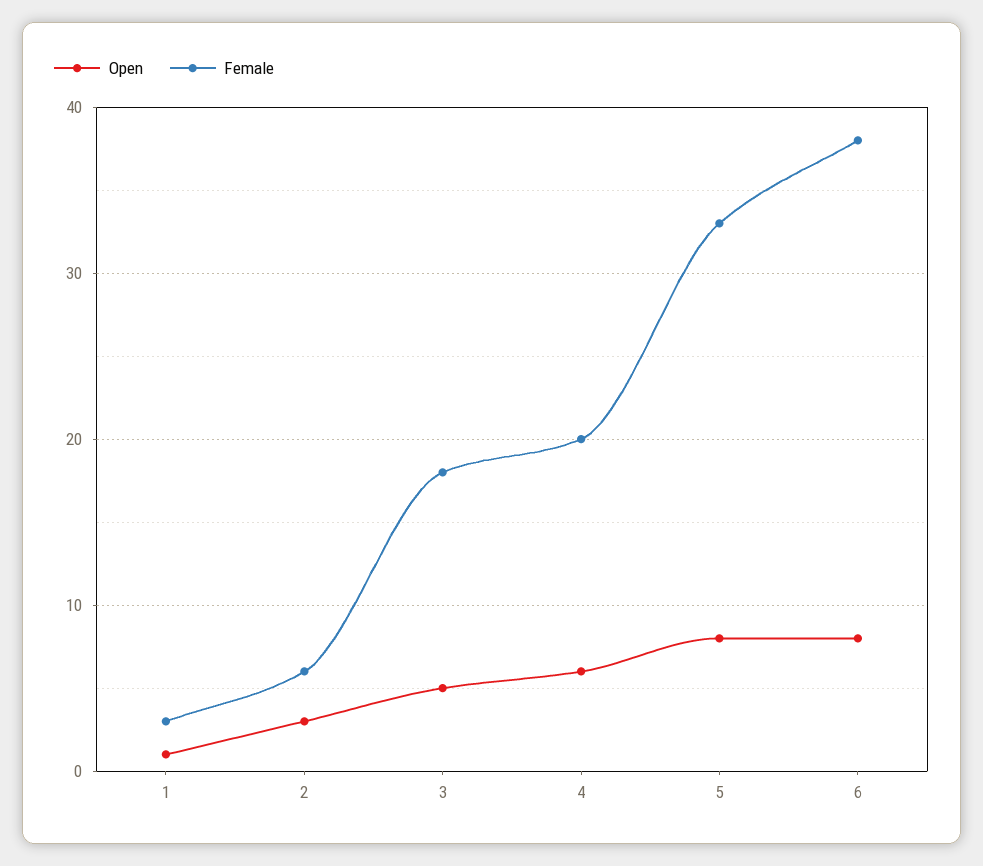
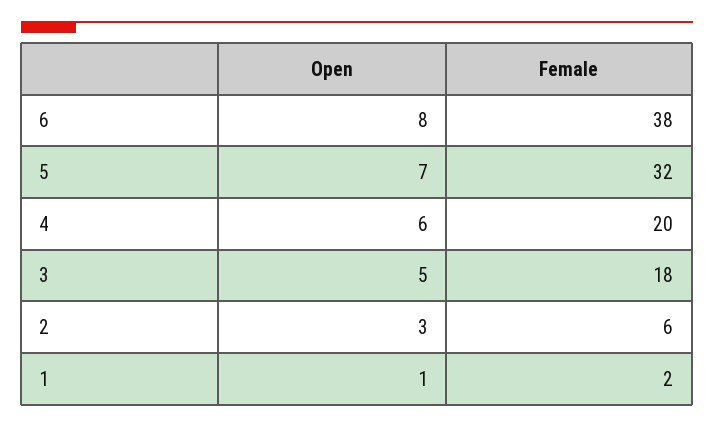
  {
    "Open": {
      "1": 1,
      "2": 3,
      "3": 5,
      "4": 6,
-     "5": 8,
+     "5": 7,
      "6": 8
    },
    "Female": {
-     "1": 3,
+     "1": 2,
      "2": 6,
      "3": 18,
      "4": 20,
-     "5": 33,
+     "5": 32,
      "6": 38
    }
  }

